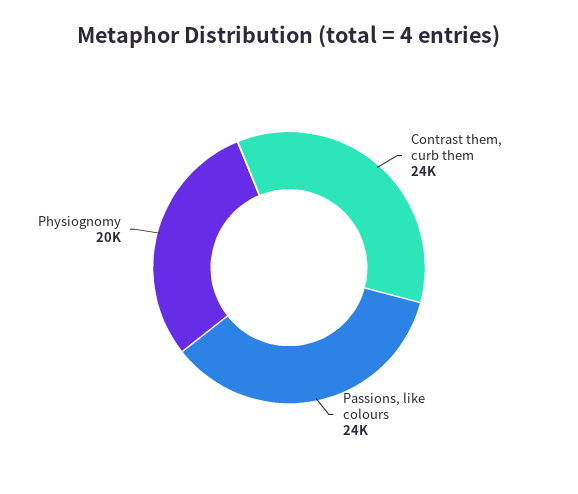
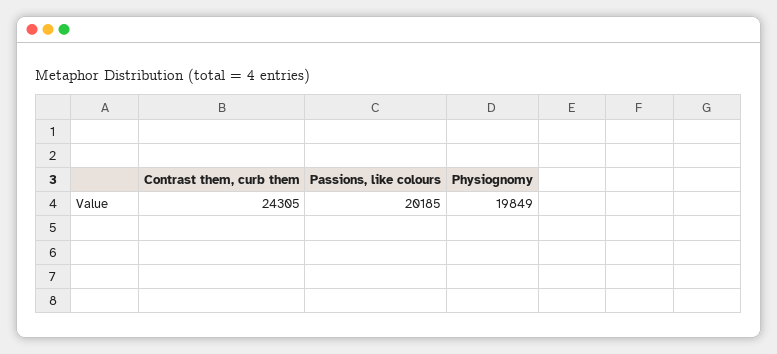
  {
    "Contrast them, curb them": 24305,
-   "Passions, like colours": 24000,
+   "Passions, like colours": 20185,
    "Physiognomy": 19849
  }

